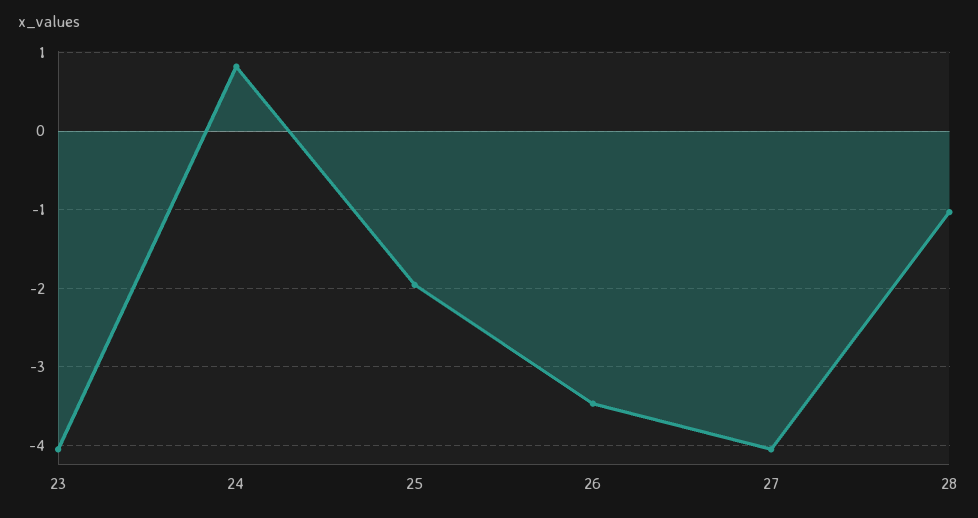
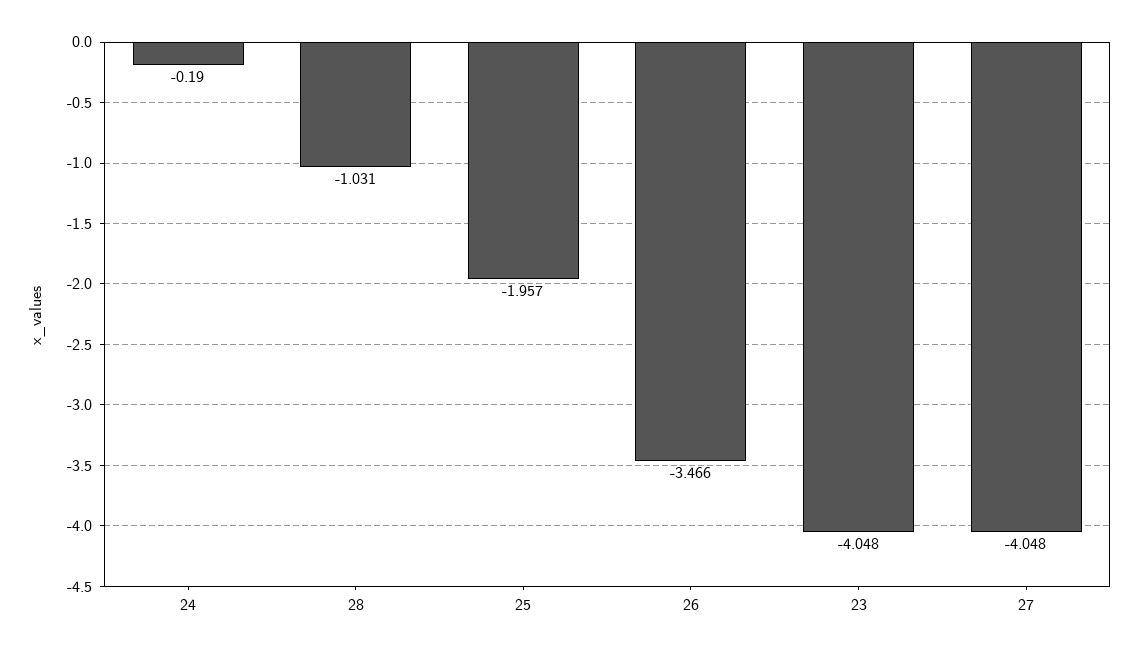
  {
    "23": -4.048,
-   "24": 0.8,
+   "24": -0.19,
    "25": -1.957,
    "26": -3.466,
    "27": -4.048,
    "28": -1.031
  }

